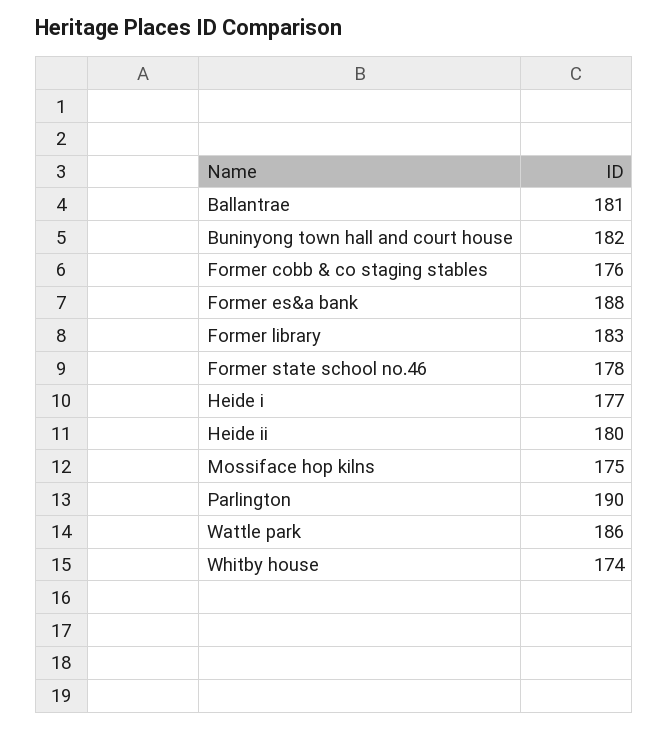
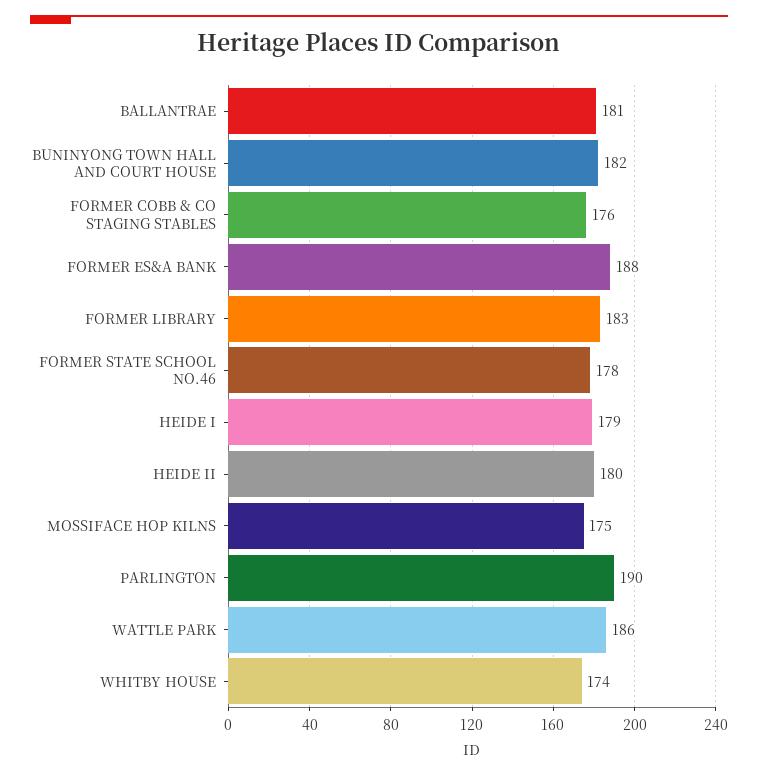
  {
    "Ballantrae": 181,
    "Buninyong town hall and court house": 182,
    "Former cobb & co staging stables": 176,
    "Former es&a bank": 188,
    "Former library": 183,
    "Former state school no.46": 178,
-   "Heide i": 177,
+   "Heide i": 179,
    "Heide ii": 180,
    "Mossiface hop kilns": 175,
    "Parlington": 190,
    "Wattle park": 186,
    "Whitby house": 174
  }

